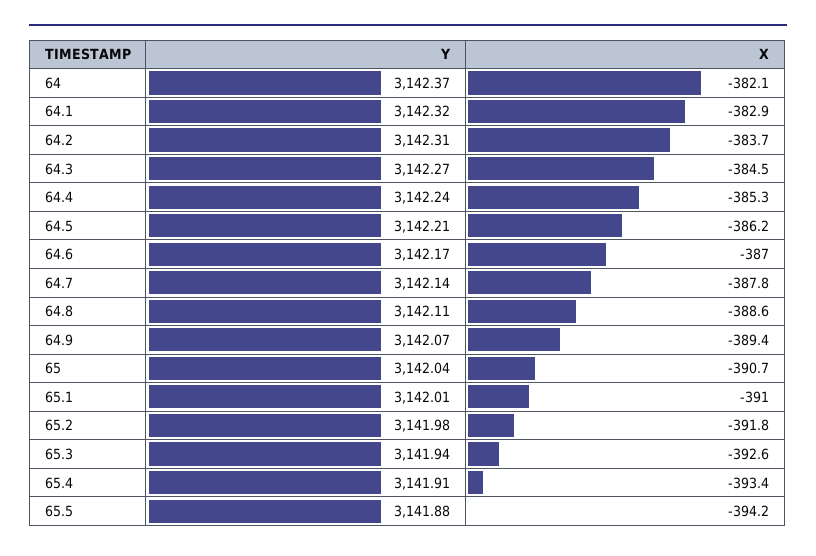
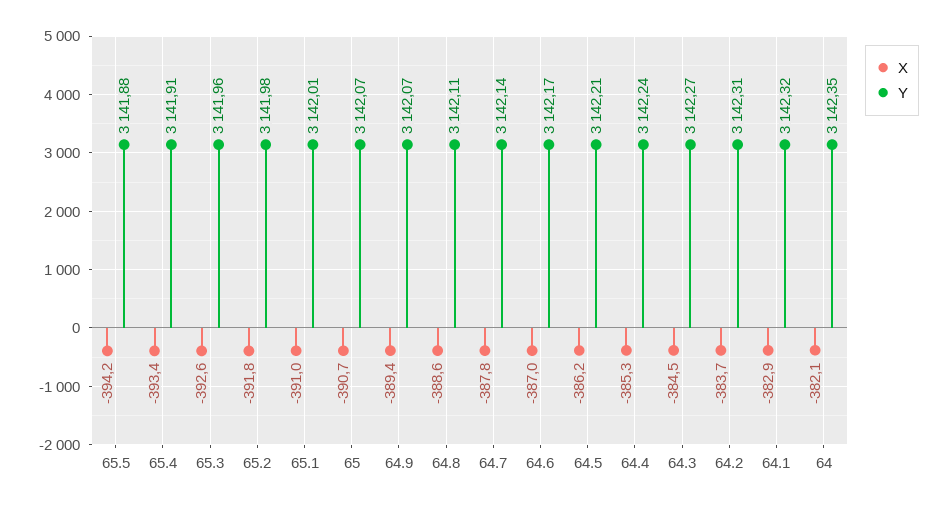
  {
    "Y": {
-     "64": 3142.37,
+     "64": 3142.35,
      "64.1": 3142.32,
      "64.2": 3142.31,
      "64.3": 3142.27,
      "64.4": 3142.24,
      "64.5": 3142.21,
      "64.6": 3142.17,
      "64.7": 3142.14,
      "64.8": 3142.11,
      "64.9": 3142.07,
-     "65": 3142.04,
+     "65": 3142.07,
      "65.1": 3142.01,
      "65.2": 3141.98,
-     "65.3": 3141.94,
+     "65.3": 3141.96,
      "65.4": 3141.91,
      "65.5": 3141.88
    },
    "X": {
      "64": -382.1,
      "64.1": -382.9,
      "64.2": -383.7,
      "64.3": -384.5,
      "64.4": -385.3,
      "64.5": -386.2,
      "64.6": -387,
      "64.7": -387.8,
      "64.8": -388.6,
      "64.9": -389.4,
      "65": -390.7,
      "65.1": -391,
      "65.2": -391.8,
      "65.3": -392.6,
      "65.4": -393.4,
      "65.5": -394.2
    }
  }

